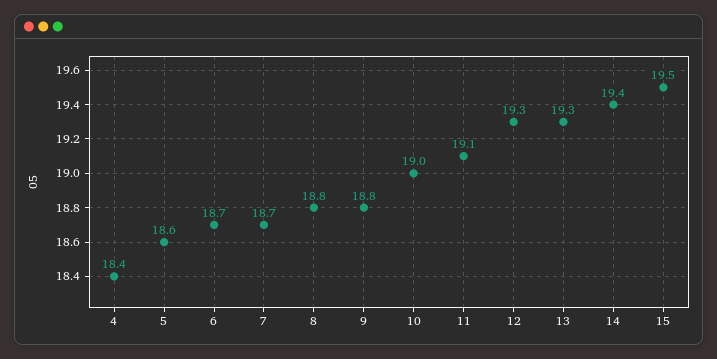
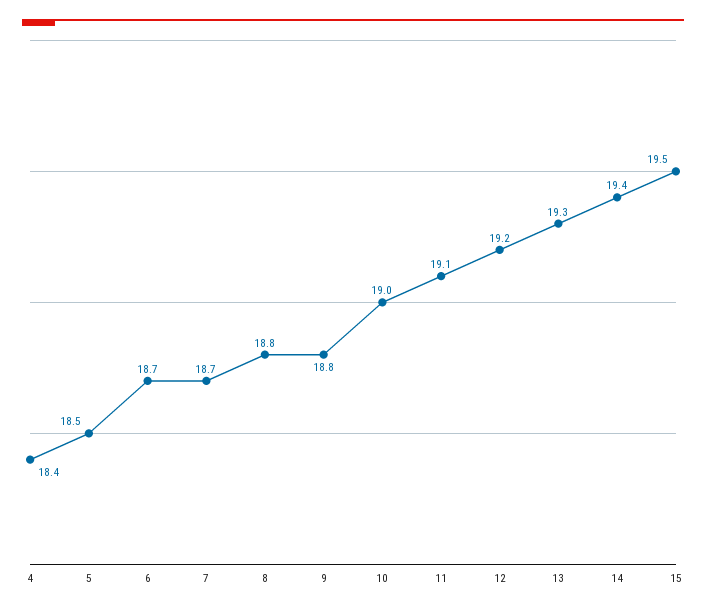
  {
    "4": 18.4,
-   "5": 18.6,
+   "5": 18.5,
    "6": 18.7,
    "7": 18.7,
    "8": 18.8,
    "9": 18.8,
    "10": 19,
    "11": 19.1,
-   "12": 19.3,
+   "12": 19.2,
    "13": 19.3,
    "14": 19.4,
    "15": 19.5
  }

